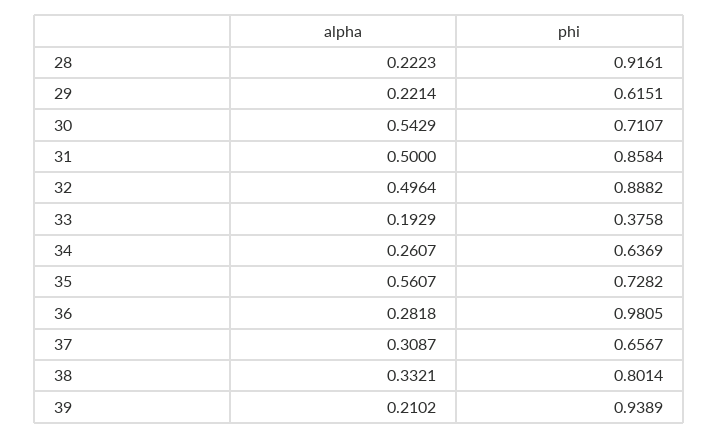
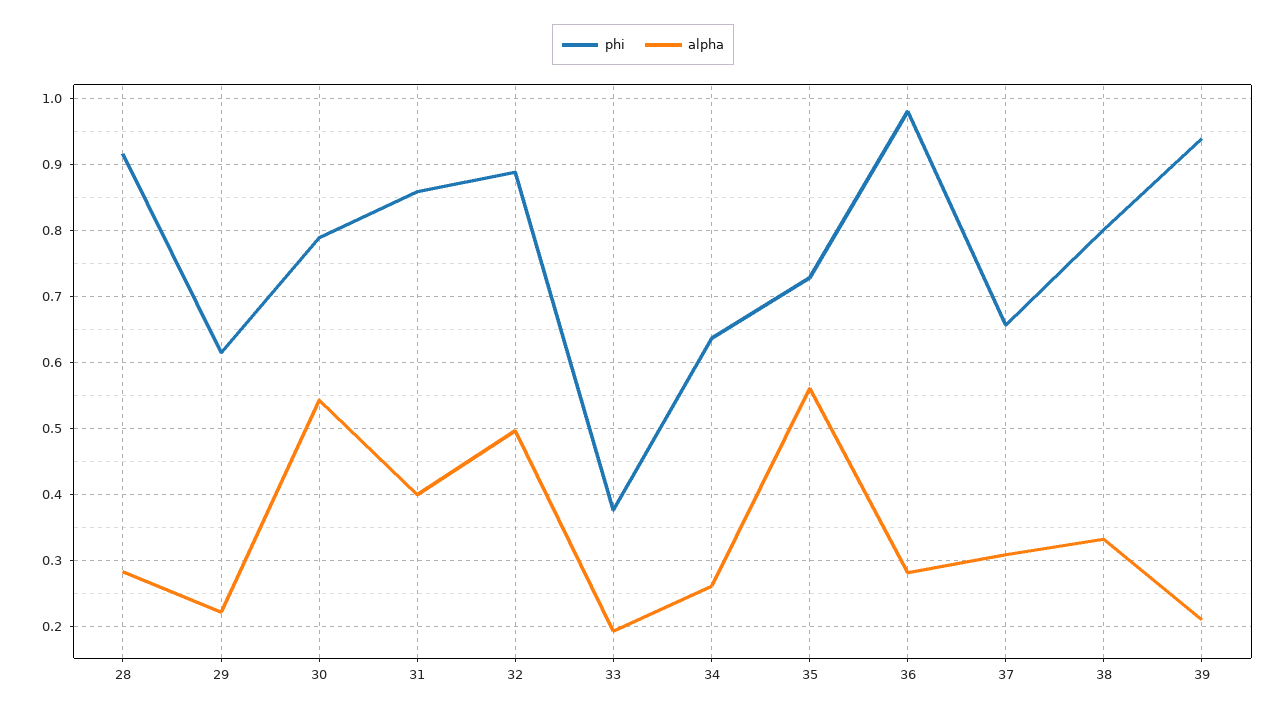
  {
    "alpha": {
-     "28": 0.2223,
+     "28": 0.28,
      "29": 0.2214,
      "30": 0.5429,
-     "31": 0.5,
+     "31": 0.4,
      "32": 0.4964,
      "33": 0.1929,
      "34": 0.2607,
      "35": 0.5607,
      "36": 0.2818,
      "37": 0.3087,
      "38": 0.3321,
      "39": 0.2102
    },
    "phi": {
      "28": 0.9161,
      "29": 0.6151,
-     "30": 0.7107,
+     "30": 0.79,
      "31": 0.8584,
      "32": 0.8882,
      "33": 0.3758,
      "34": 0.6369,
      "35": 0.7282,
      "36": 0.9805,
      "37": 0.6567,
      "38": 0.8014,
      "39": 0.9389
    }
  }

